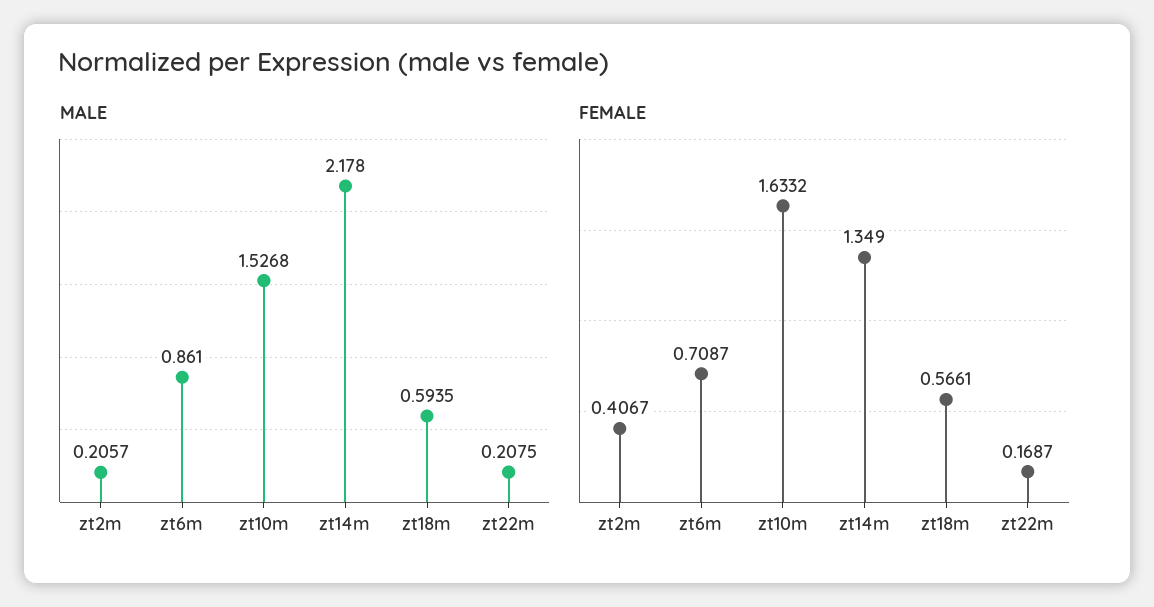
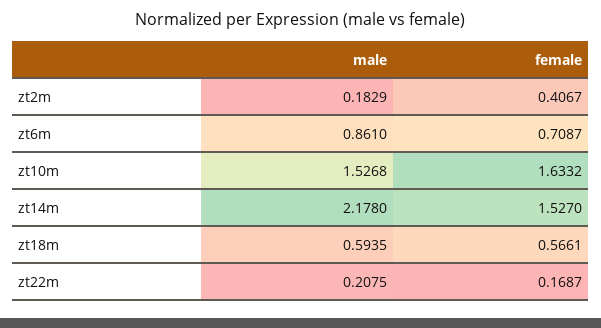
  {
    "MALE": {
-     "zt2m": 0.2057,
+     "zt2m": 0.1829,
      "zt6m": 0.861,
      "zt10m": 1.5268,
      "zt14m": 2.178,
      "zt18m": 0.5935,
      "zt22m": 0.2075
    },
    "FEMALE": {
      "zt2m": 0.4067,
      "zt6m": 0.7087,
      "zt10m": 1.6332,
-     "zt14m": 1.349,
+     "zt14m": 1.527,
      "zt18m": 0.5661,
      "zt22m": 0.1687
    }
  }

